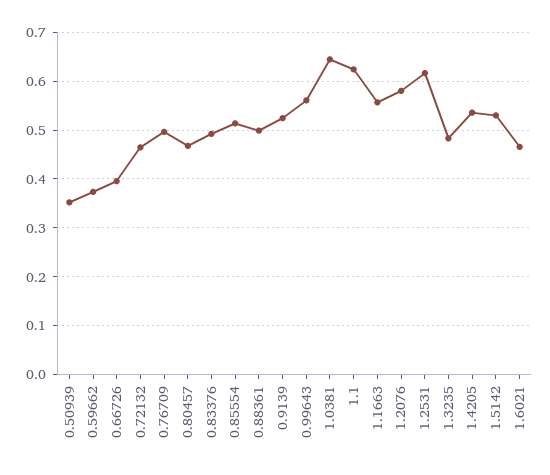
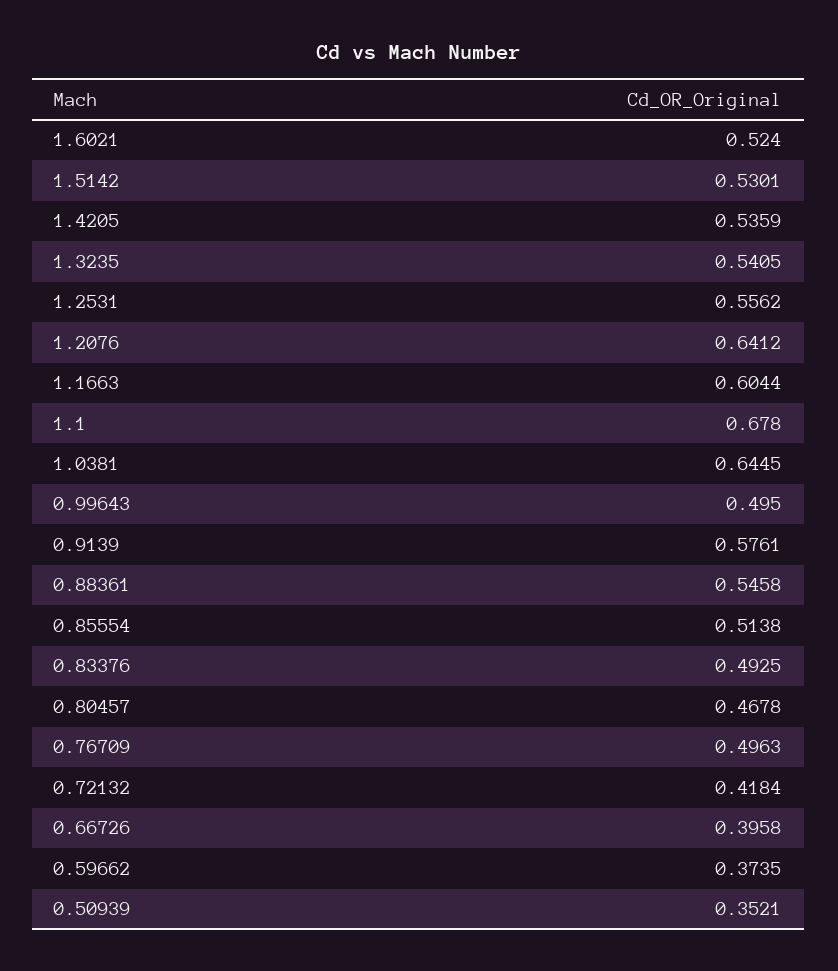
  {
    "0.50939": 0.3521,
    "0.59662": 0.3735,
    "0.66726": 0.3958,
-   "0.72132": 0.46,
+   "0.72132": 0.4184,
    "0.76709": 0.4963,
    "0.80457": 0.4678,
    "0.83376": 0.4925,
    "0.85554": 0.5138,
-   "0.88361": 0.5,
+   "0.88361": 0.5458,
-   "0.9139": 0.52,
+   "0.9139": 0.5761,
-   "0.99643": 0.56,
+   "0.99643": 0.495,
    "1.0381": 0.6445,
-   "1.1": 0.62,
+   "1.1": 0.678,
-   "1.1663": 0.56,
+   "1.1663": 0.6044,
-   "1.2076": 0.58,
+   "1.2076": 0.6412,
-   "1.2531": 0.62,
+   "1.2531": 0.5562,
-   "1.3235": 0.48,
+   "1.3235": 0.5405,
    "1.4205": 0.5359,
    "1.5142": 0.5301,
-   "1.6021": 0.46
+   "1.6021": 0.524
  }

